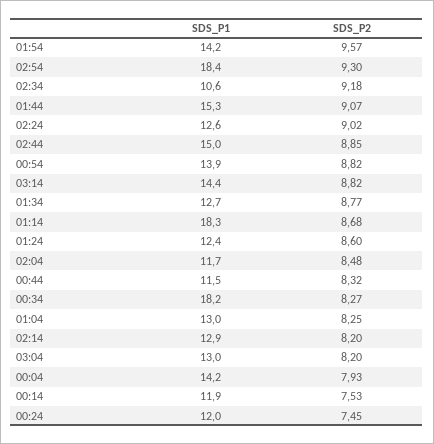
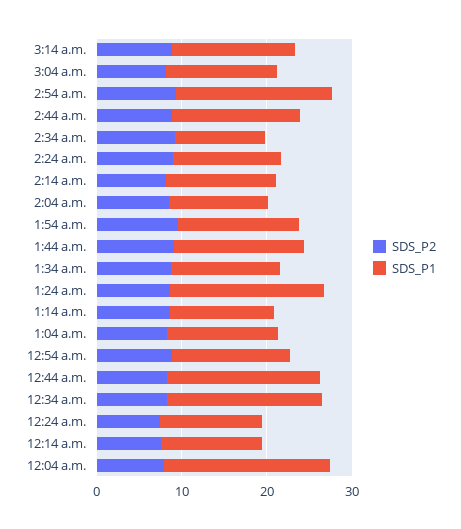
  {
    "SDS_P1": {
      "01:54": 14.2,
      "02:54": 18.4,
      "02:34": 10.6,
      "01:44": 15.3,
      "02:24": 12.6,
      "02:44": 15,
      "00:54": 13.9,
      "03:14": 14.4,
      "01:34": 12.7,
-     "01:14": 18.3,
+     "01:14": 12,
-     "01:24": 12.4,
+     "01:24": 18,
      "02:04": 11.7,
-     "00:44": 11.5,
+     "00:44": 18,
      "00:34": 18.2,
      "01:04": 13,
      "02:14": 12.9,
      "03:04": 13,
-     "00:04": 14.2,
+     "00:04": 20,
      "00:14": 11.9,
      "00:24": 12
    },
    "SDS_P2": {
      "01:54": 9.57,
      "02:54": 9.3,
      "02:34": 9.18,
      "01:44": 9.07,
      "02:24": 9.02,
      "02:44": 8.85,
      "00:54": 8.82,
      "03:14": 8.82,
      "01:34": 8.77,
      "01:14": 8.68,
      "01:24": 8.6,
      "02:04": 8.48,
      "00:44": 8.32,
      "00:34": 8.27,
      "01:04": 8.25,
      "02:14": 8.2,
      "03:04": 8.2,
      "00:04": 7.93,
      "00:14": 7.53,
      "00:24": 7.45
    }
  }

